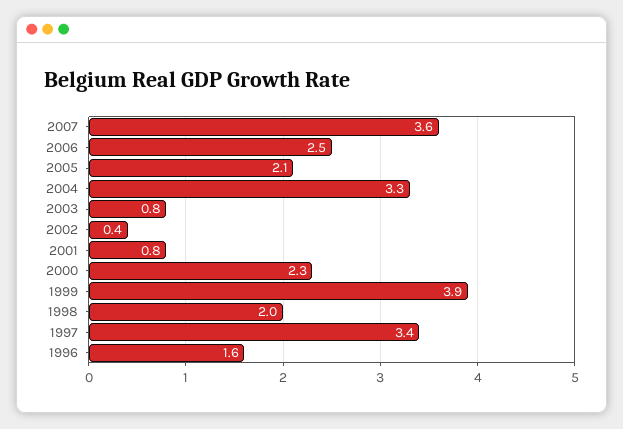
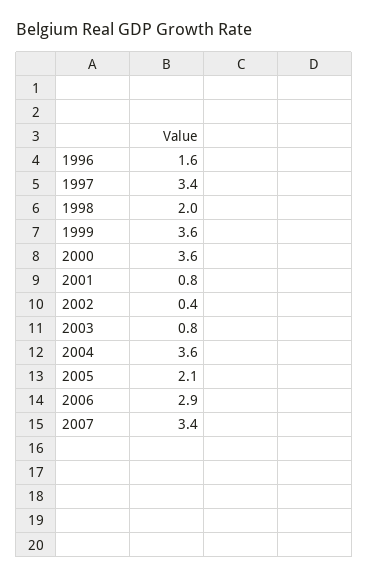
  {
-   "2007": 3.6,
+   "2007": 3.4,
-   "2006": 2.5,
+   "2006": 2.9,
    "2005": 2.1,
-   "2004": 3.3,
+   "2004": 3.6,
    "2003": 0.8,
    "2002": 0.4,
    "2001": 0.8,
-   "2000": 2.3,
+   "2000": 3.6,
-   "1999": 3.9,
+   "1999": 3.6,
    "1998": 2,
    "1997": 3.4,
    "1996": 1.6
  }

